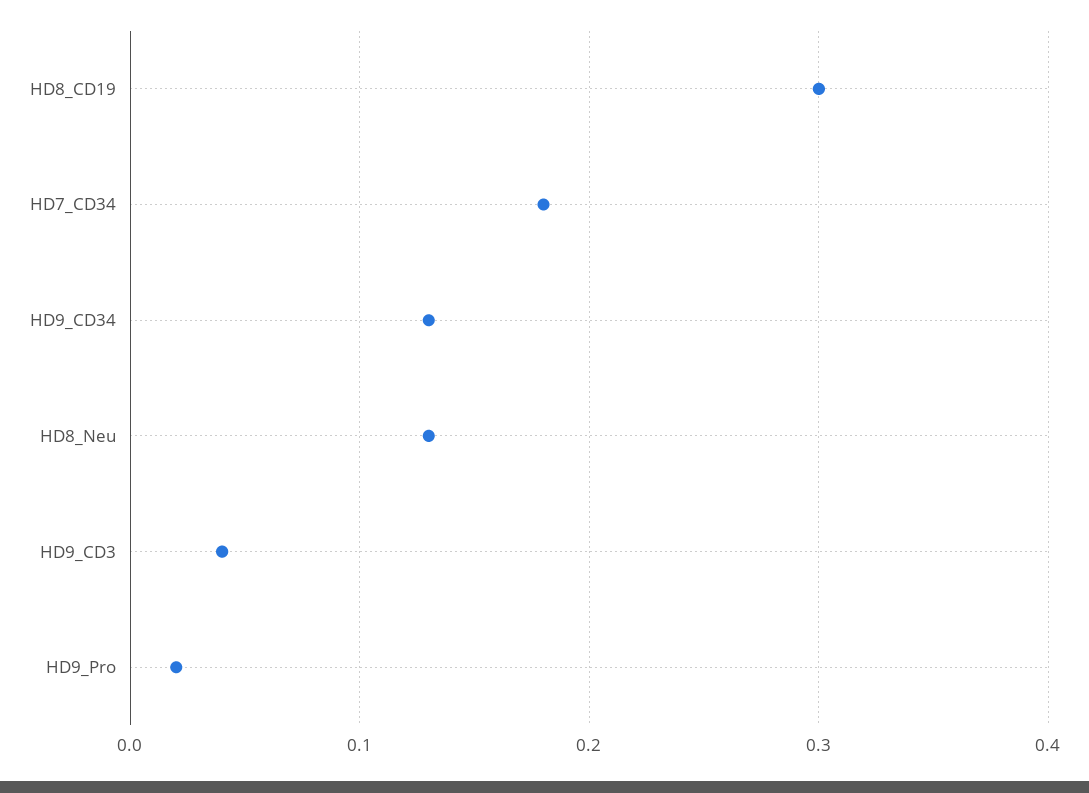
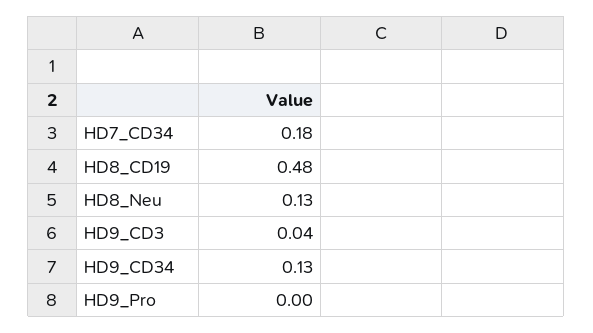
  {
-   "HD8_CD19": 0.3,
+   "HD8_CD19": 0.48,
    "HD7_CD34": 0.18,
    "HD9_CD34": 0.13,
    "HD8_Neu": 0.13,
    "HD9_CD3": 0.04,
-   "HD9_Pro": 0.02
+   "HD9_Pro": 0
  }

